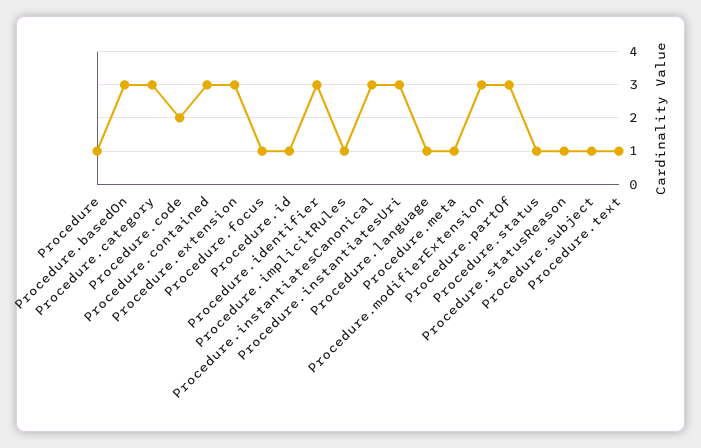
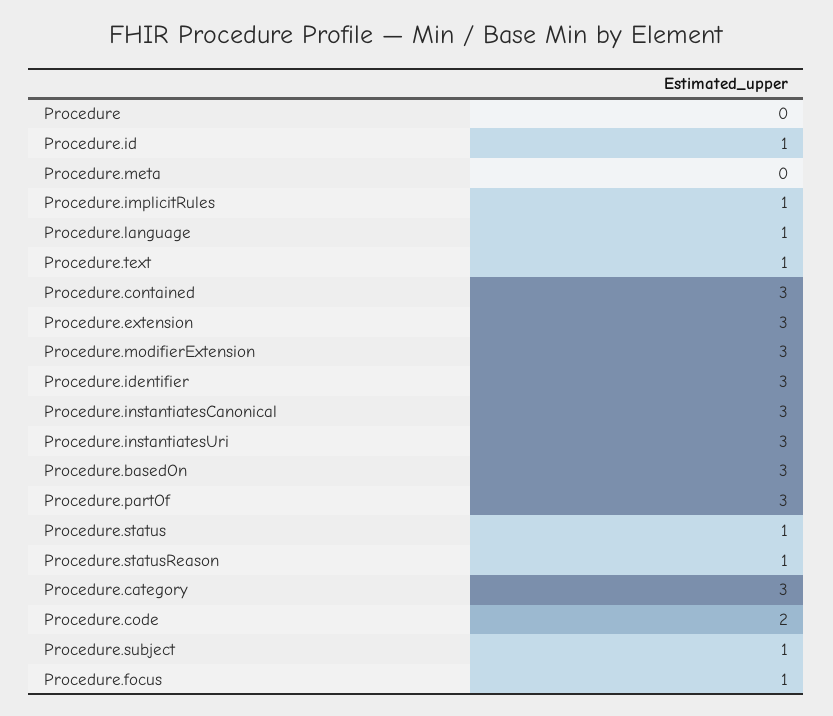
  {
-   "Procedure": 1,
+   "Procedure": 0,
    "Procedure.basedOn": 3,
    "Procedure.category": 3,
    "Procedure.code": 2,
    "Procedure.contained": 3,
    "Procedure.extension": 3,
    "Procedure.focus": 1,
    "Procedure.id": 1,
    "Procedure.identifier": 3,
    "Procedure.implicitRules": 1,
    "Procedure.instantiatesCanonical": 3,
    "Procedure.instantiatesUri": 3,
    "Procedure.language": 1,
-   "Procedure.meta": 1,
+   "Procedure.meta": 0,
    "Procedure.modifierExtension": 3,
    "Procedure.partOf": 3,
    "Procedure.status": 1,
    "Procedure.statusReason": 1,
    "Procedure.subject": 1,
    "Procedure.text": 1
  }

